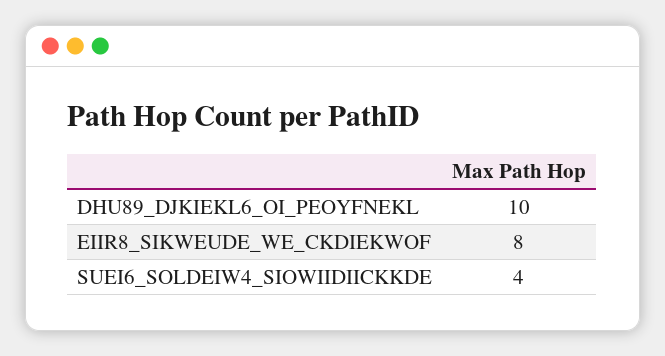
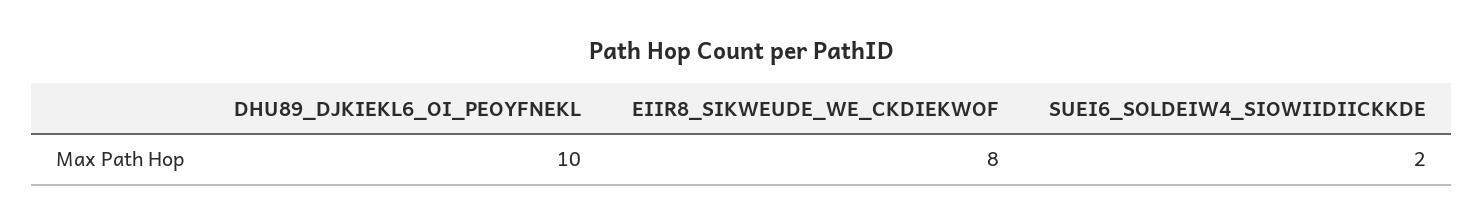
  {
    "DHU89_DJKIEKL6_OI_PEOYFNEKL": 10,
    "EIIR8_SIKWEUDE_WE_CKDIEKWOF": 8,
-   "SUEI6_SOLDEIW4_SIOWIIDIICKKDE": 4
+   "SUEI6_SOLDEIW4_SIOWIIDIICKKDE": 2
  }

